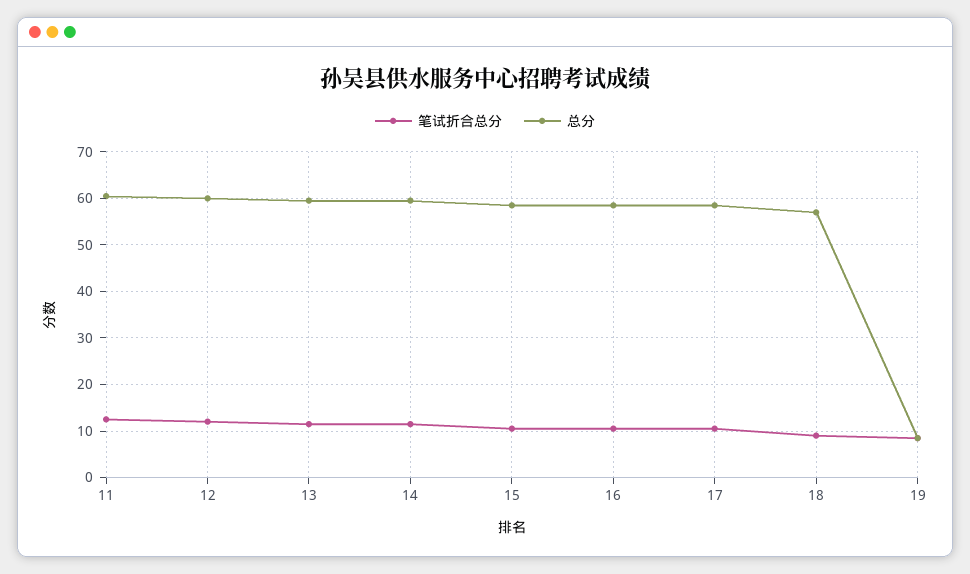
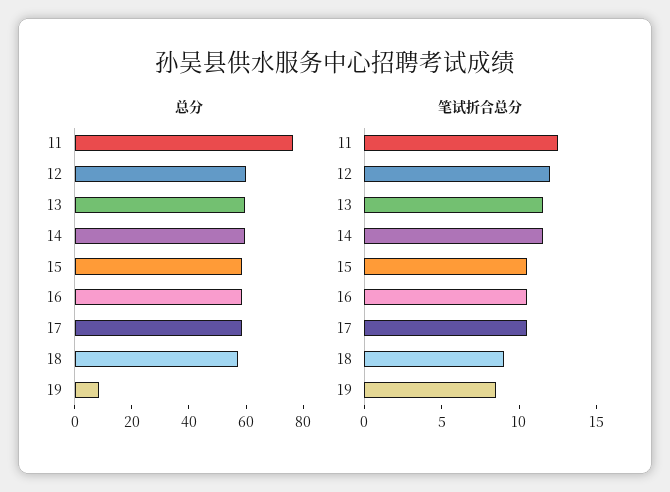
  {
    "笔试折合总分": {
      "11": 13,
      "12": 12,
      "13": 12,
      "14": 12,
      "15": 11,
      "16": 11,
      "17": 11,
      "18": 9,
      "19": 9
    },
    "总分": {
-     "11": 60,
+     "11": 75,
      "12": 60,
      "13": 60,
      "14": 60,
      "15": 58,
      "16": 58,
      "17": 58,
      "18": 58,
      "19": 8
    }
  }

